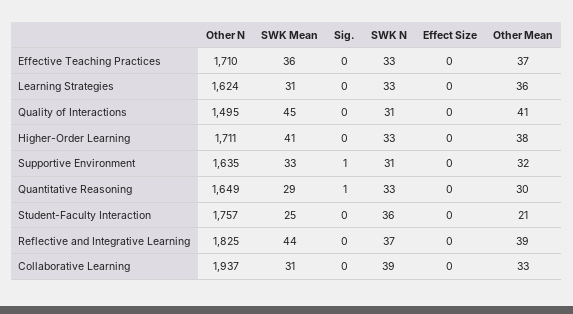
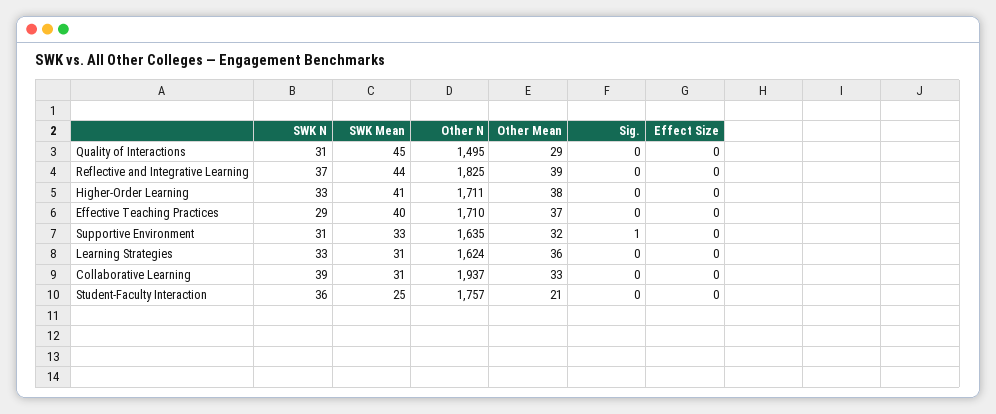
  {
    "Other N": {
      "Effective Teaching Practices": 1710,
      "Learning Strategies": 1624,
      "Quality of Interactions": 1495,
      "Higher-Order Learning": 1711,
      "Supportive Environment": 1635,
-     "Quantitative Reasoning": 1649,
      "Student-Faculty Interaction": 1757,
      "Reflective and Integrative Learning": 1825,
      "Collaborative Learning": 1937
    },
    "SWK Mean": {
-     "Effective Teaching Practices": 36,
+     "Effective Teaching Practices": 40,
      "Learning Strategies": 31,
      "Quality of Interactions": 45,
      "Higher-Order Learning": 41,
      "Supportive Environment": 33,
-     "Quantitative Reasoning": 29,
      "Student-Faculty Interaction": 25,
      "Reflective and Integrative Learning": 44,
      "Collaborative Learning": 31
    },
    "Sig.": {
      "Effective Teaching Practices": 0,
      "Learning Strategies": 0,
      "Quality of Interactions": 0,
      "Higher-Order Learning": 0,
      "Supportive Environment": 1,
-     "Quantitative Reasoning": 1,
      "Student-Faculty Interaction": 0,
      "Reflective and Integrative Learning": 0,
      "Collaborative Learning": 0
    },
    "SWK N": {
-     "Effective Teaching Practices": 33,
+     "Effective Teaching Practices": 29,
      "Learning Strategies": 33,
      "Quality of Interactions": 31,
      "Higher-Order Learning": 33,
      "Supportive Environment": 31,
-     "Quantitative Reasoning": 33,
      "Student-Faculty Interaction": 36,
      "Reflective and Integrative Learning": 37,
      "Collaborative Learning": 39
    },
    "Effect Size": {
      "Effective Teaching Practices": 0,
      "Learning Strategies": 0,
      "Quality of Interactions": 0,
      "Higher-Order Learning": 0,
      "Supportive Environment": 0,
-     "Quantitative Reasoning": 0,
      "Student-Faculty Interaction": 0,
      "Reflective and Integrative Learning": 0,
      "Collaborative Learning": 0
    },
    "Other Mean": {
      "Effective Teaching Practices": 37,
      "Learning Strategies": 36,
-     "Quality of Interactions": 41,
+     "Quality of Interactions": 29,
      "Higher-Order Learning": 38,
      "Supportive Environment": 32,
-     "Quantitative Reasoning": 30,
      "Student-Faculty Interaction": 21,
      "Reflective and Integrative Learning": 39,
      "Collaborative Learning": 33
    }
  }

